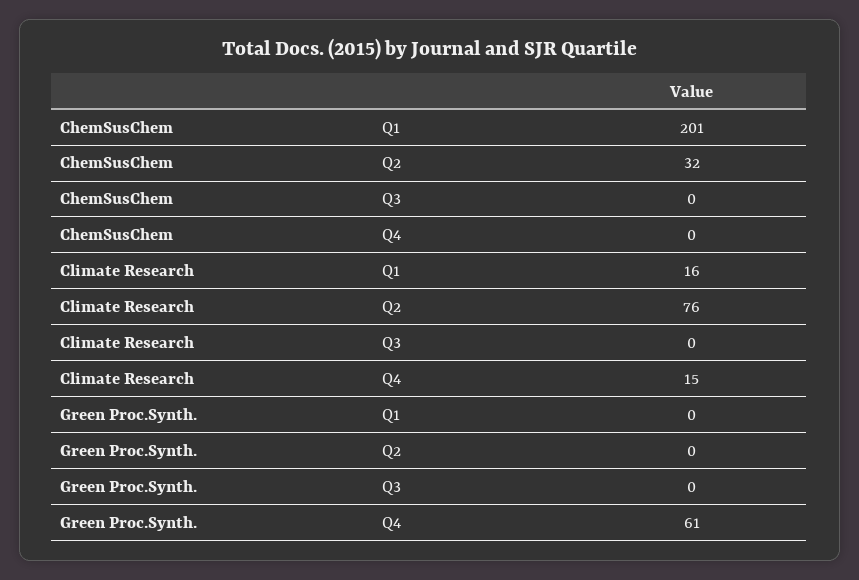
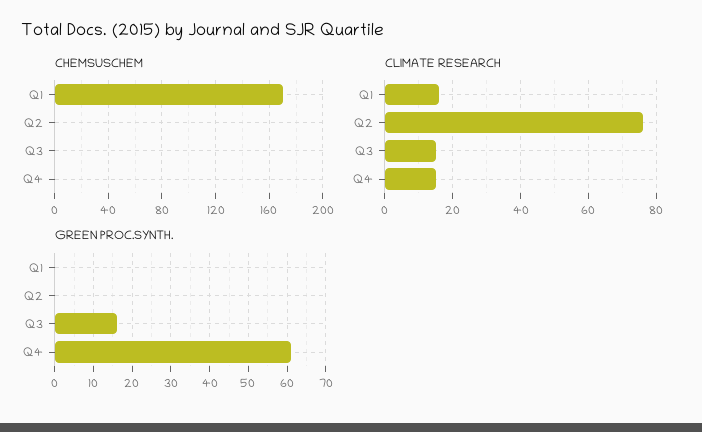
  {
    "ChemSusChem": {
-     "Q1": 201,
+     "Q1": 170,
-     "Q2": 32,
+     "Q2": 0,
      "Q3": 0,
      "Q4": 0
    },
    "Climate Research": {
      "Q1": 16,
      "Q2": 76,
-     "Q3": 0,
+     "Q3": 15,
      "Q4": 15
    },
    "Green Proc.Synth.": {
      "Q1": 0,
      "Q2": 0,
-     "Q3": 0,
+     "Q3": 15,
      "Q4": 61
    }
  }

